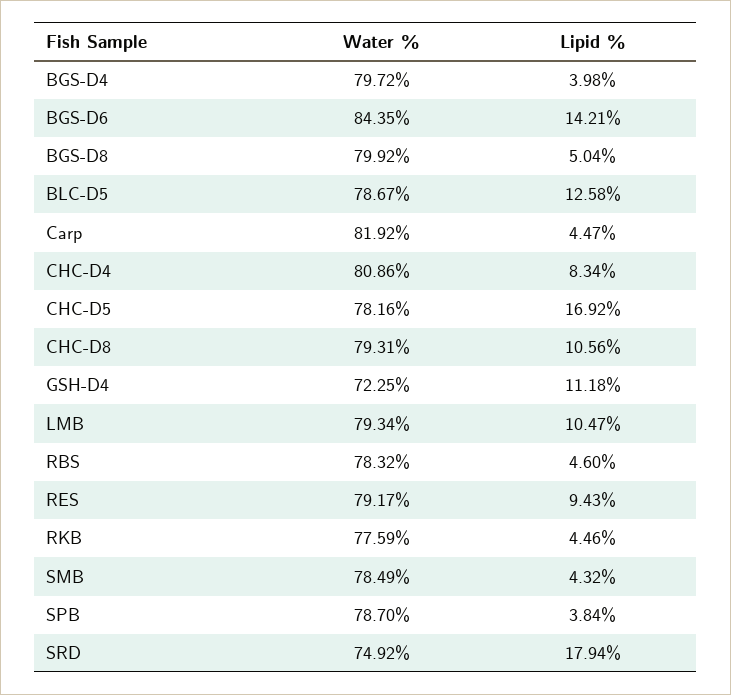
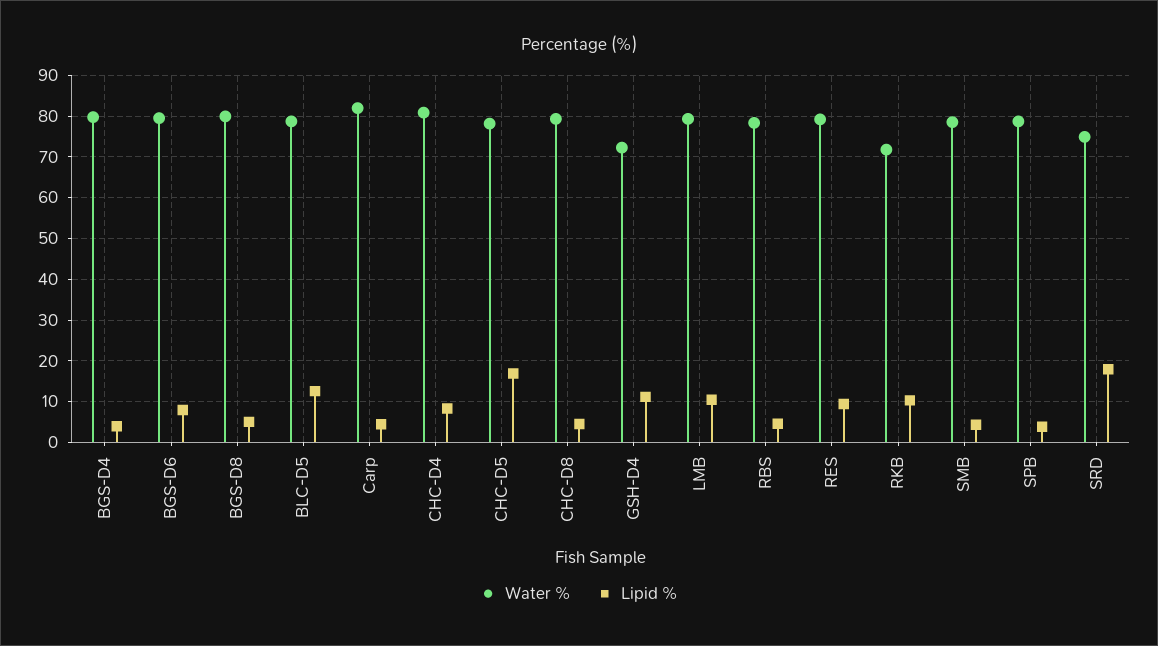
  {
    "Water %": {
      "BGS-D4": 79.72,
-     "BGS-D6": 84.35,
+     "BGS-D6": 80,
      "BGS-D8": 79.92,
      "BLC-D5": 78.67,
      "Carp": 81.92,
      "CHC-D4": 80.86,
      "CHC-D5": 78.16,
      "CHC-D8": 79.31,
      "GSH-D4": 72.25,
      "LMB": 79.34,
      "RBS": 78.32,
      "RES": 79.17,
-     "RKB": 77.59,
+     "RKB": 72,
      "SMB": 78.49,
      "SPB": 78.7,
      "SRD": 74.92
    },
    "Lipid %": {
      "BGS-D4": 3.98,
-     "BGS-D6": 14.21,
+     "BGS-D6": 8,
      "BGS-D8": 5.04,
      "BLC-D5": 12.58,
      "Carp": 4.47,
      "CHC-D4": 8.34,
      "CHC-D5": 16.92,
-     "CHC-D8": 10.56,
+     "CHC-D8": 4,
      "GSH-D4": 11.18,
      "LMB": 10.47,
      "RBS": 4.6,
      "RES": 9.43,
-     "RKB": 4.46,
+     "RKB": 10,
      "SMB": 4.32,
      "SPB": 3.84,
      "SRD": 17.94
    }
  }

